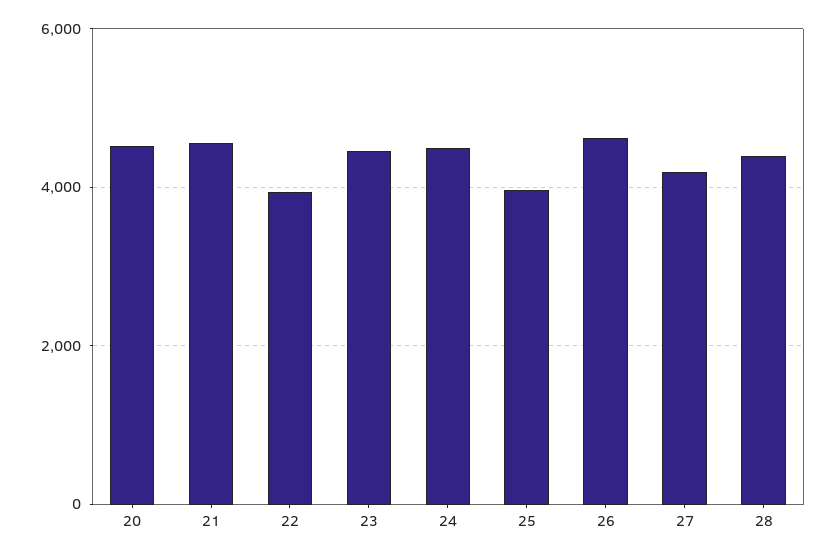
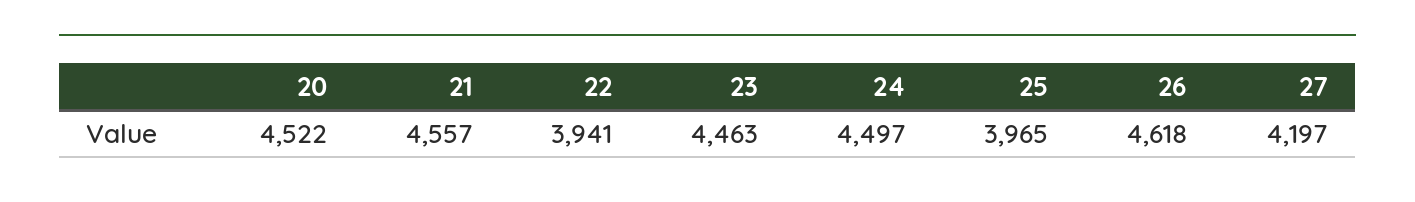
  {
    "20": 4522,
    "21": 4557,
    "22": 3941,
    "23": 4463,
    "24": 4497,
    "25": 3965,
    "26": 4618,
-   "27": 4197,
+   "27": 4197
-   "28": 4400
  }

